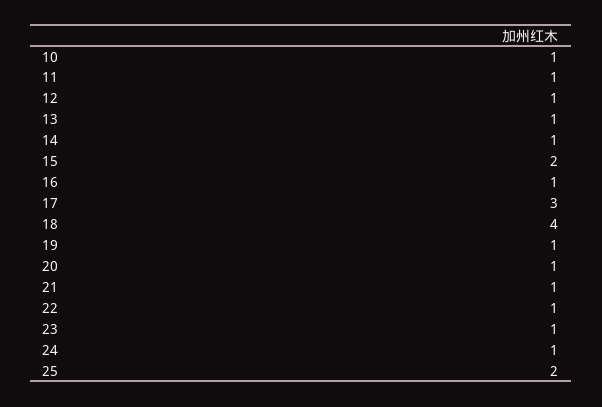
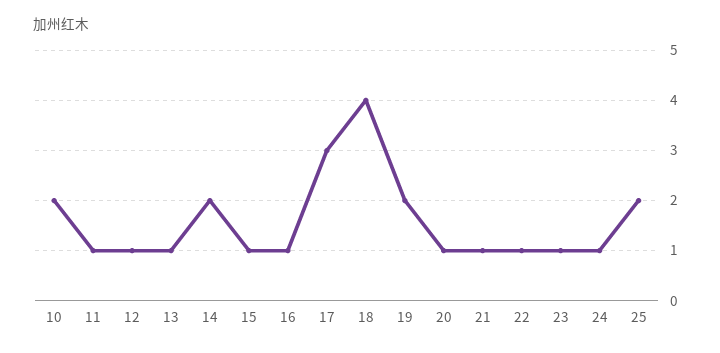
  {
-   "10": 1,
+   "10": 2,
    "11": 1,
    "12": 1,
    "13": 1,
-   "14": 1,
+   "14": 2,
-   "15": 2,
+   "15": 1,
    "16": 1,
    "17": 3,
    "18": 4,
-   "19": 1,
+   "19": 2,
    "20": 1,
    "21": 1,
    "22": 1,
    "23": 1,
    "24": 1,
    "25": 2
  }

